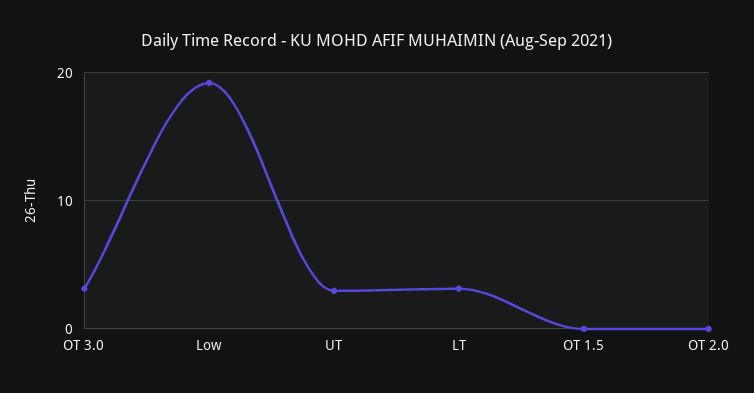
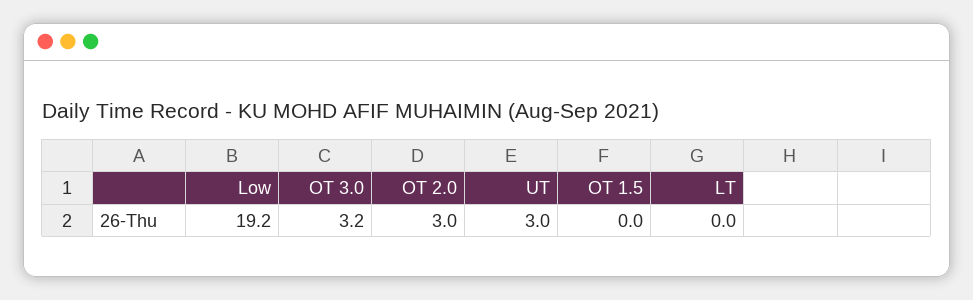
  {
    "OT 3.0": 3.2,
    "Low": 19.2,
    "UT": 3,
-   "LT": 3,
+   "LT": 0,
    "OT 1.5": 0,
-   "OT 2.0": 0
+   "OT 2.0": 3
  }

